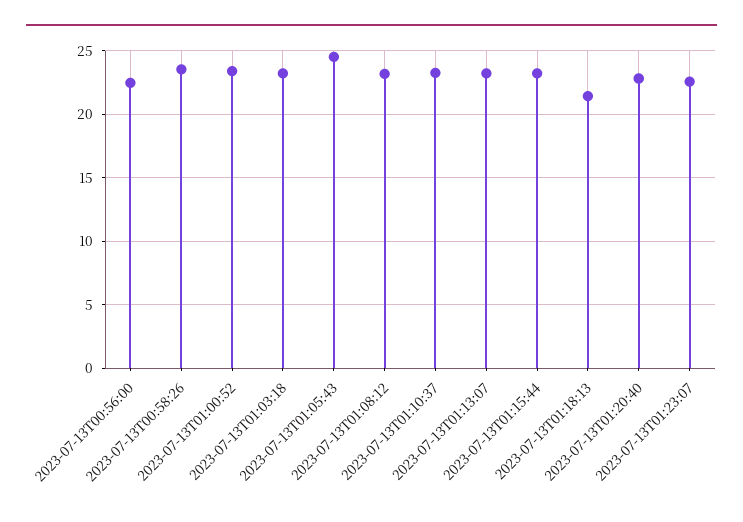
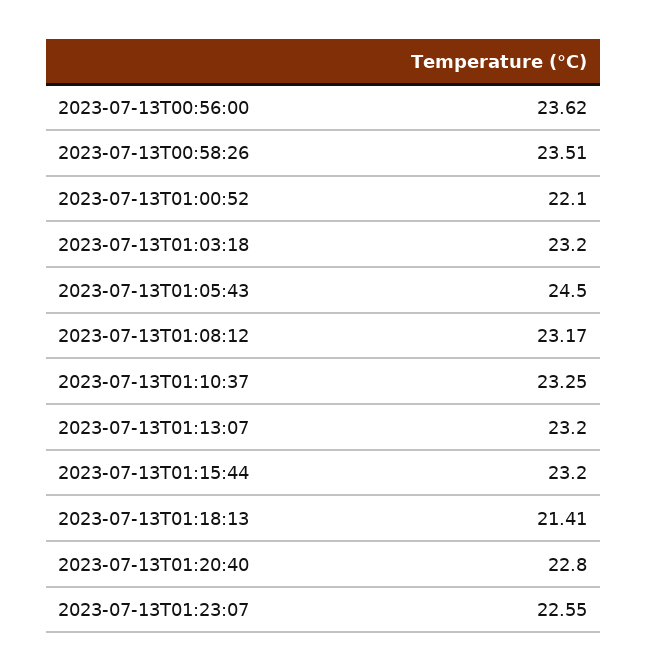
  {
-   "2023-07-13T00:56:00": 22.5,
+   "2023-07-13T00:56:00": 23.62,
    "2023-07-13T00:58:26": 23.51,
-   "2023-07-13T01:00:52": 23.5,
+   "2023-07-13T01:00:52": 22.1,
    "2023-07-13T01:03:18": 23.2,
    "2023-07-13T01:05:43": 24.5,
    "2023-07-13T01:08:12": 23.17,
    "2023-07-13T01:10:37": 23.25,
    "2023-07-13T01:13:07": 23.2,
    "2023-07-13T01:15:44": 23.2,
    "2023-07-13T01:18:13": 21.41,
    "2023-07-13T01:20:40": 22.8,
    "2023-07-13T01:23:07": 22.55
  }

